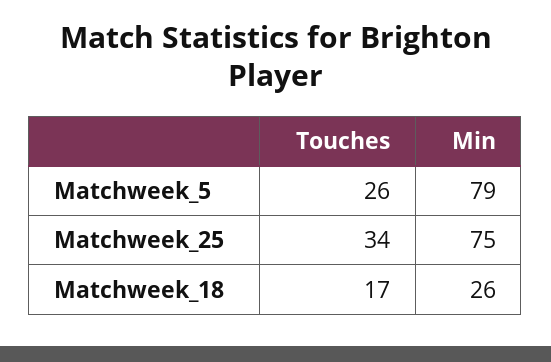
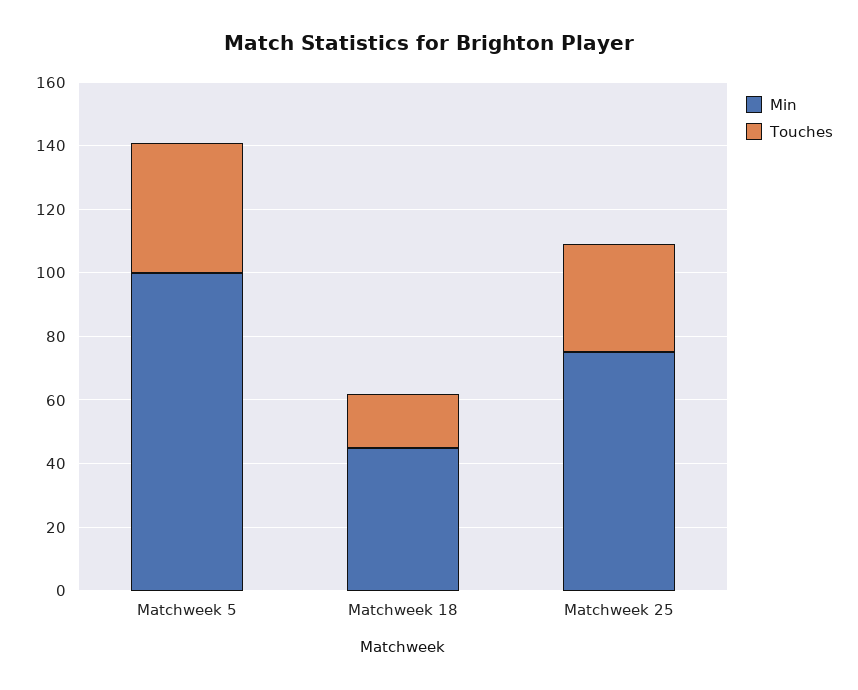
  {
    "Touches": {
-     "Matchweek_5": 26,
+     "Matchweek_5": 40,
      "Matchweek_25": 34,
      "Matchweek_18": 17
    },
    "Min": {
-     "Matchweek_5": 79,
+     "Matchweek_5": 100,
      "Matchweek_25": 75,
-     "Matchweek_18": 26
+     "Matchweek_18": 45
    }
  }

